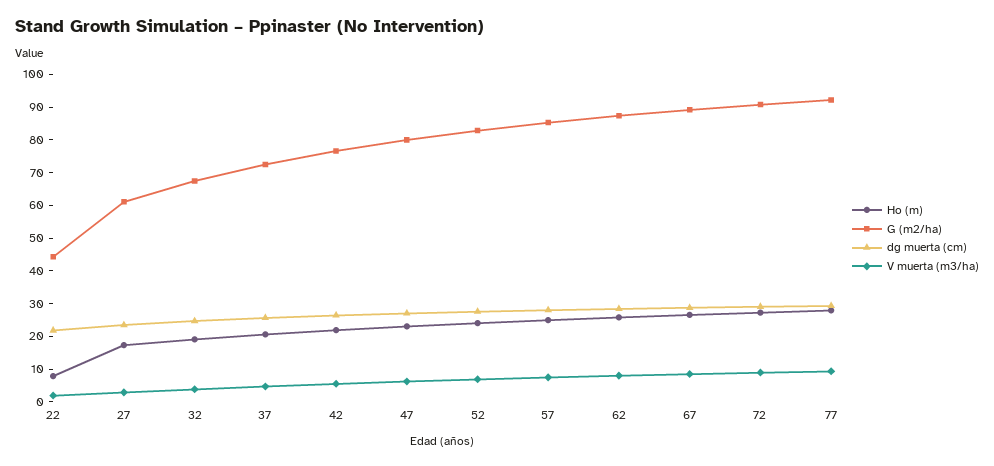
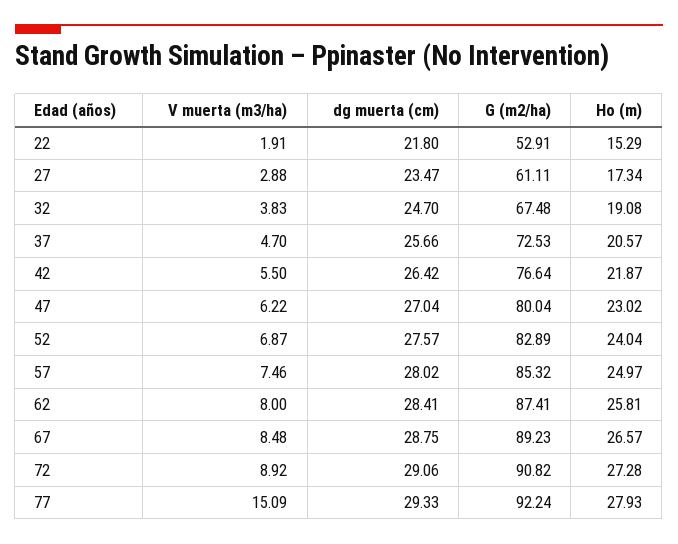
  {
    "Ho (m)": {
-     "22": 7.5,
+     "22": 15.29,
      "27": 17.34,
      "32": 19.08,
      "37": 20.57,
      "42": 21.87,
      "47": 23.02,
      "52": 24.04,
      "57": 24.97,
      "62": 25.81,
      "67": 26.57,
      "72": 27.28,
      "77": 27.93
    },
    "G (m2/ha)": {
-     "22": 45,
+     "22": 52.91,
      "27": 61.11,
      "32": 67.48,
      "37": 72.53,
      "42": 76.64,
      "47": 80.04,
      "52": 82.89,
      "57": 85.32,
      "62": 87.41,
      "67": 89.23,
      "72": 90.82,
      "77": 92.24
    },
    "dg muerta (cm)": {
      "22": 21.8,
      "27": 23.47,
      "32": 24.7,
      "37": 25.66,
      "42": 26.42,
      "47": 27.04,
      "52": 27.57,
      "57": 28.02,
      "62": 28.41,
      "67": 28.75,
      "72": 29.06,
      "77": 29.33
    },
    "V muerta (m3/ha)": {
      "22": 1.91,
      "27": 2.88,
      "32": 3.83,
      "37": 4.7,
      "42": 5.5,
      "47": 6.22,
      "52": 6.87,
      "57": 7.46,
      "62": 8,
      "67": 8.48,
      "72": 8.92,
-     "77": 10
+     "77": 15.09
    }
  }

